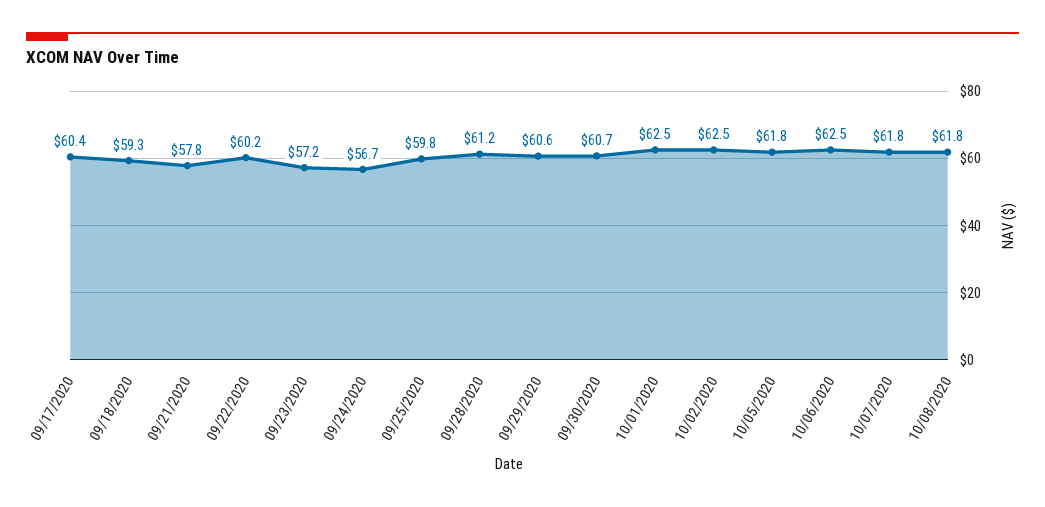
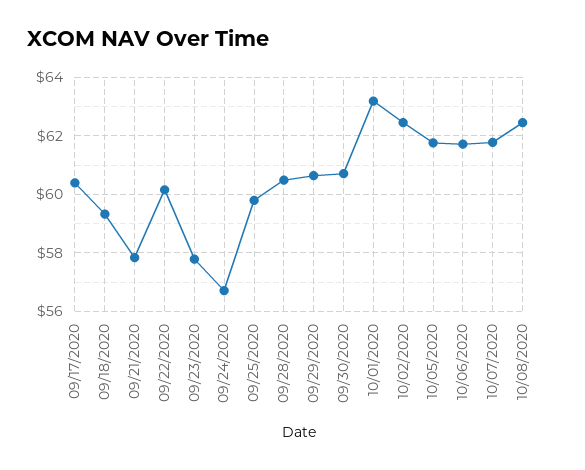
  {
    "09/17/2020": 60.4,
    "09/18/2020": 59.3,
    "09/21/2020": 57.8,
    "09/22/2020": 60.2,
-   "09/23/2020": 57.2,
+   "09/23/2020": 57.75,
    "09/24/2020": 56.7,
    "09/25/2020": 59.8,
-   "09/28/2020": 61.2,
+   "09/28/2020": 60.5,
    "09/29/2020": 60.6,
    "09/30/2020": 60.7,
-   "10/01/2020": 62.5,
+   "10/01/2020": 63.25,
    "10/02/2020": 62.5,
    "10/05/2020": 61.8,
-   "10/06/2020": 62.5,
+   "10/06/2020": 61.75,
    "10/07/2020": 61.8,
-   "10/08/2020": 61.8
+   "10/08/2020": 62.5
  }

